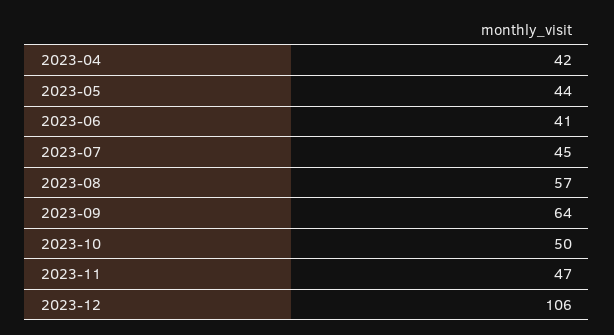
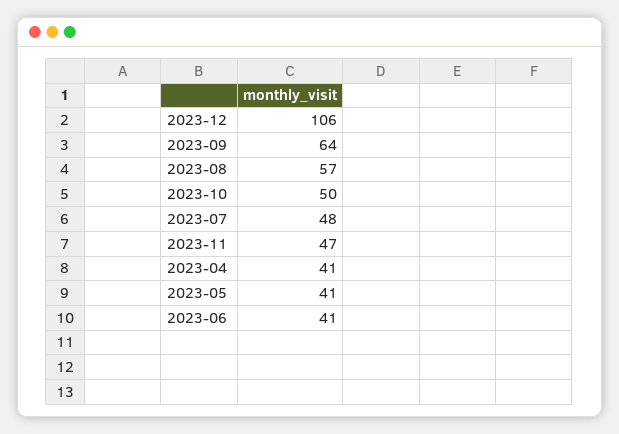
  {
-   "2023-04": 42,
+   "2023-04": 41,
-   "2023-05": 44,
+   "2023-05": 41,
    "2023-06": 41,
-   "2023-07": 45,
+   "2023-07": 48,
    "2023-08": 57,
    "2023-09": 64,
    "2023-10": 50,
    "2023-11": 47,
    "2023-12": 106
  }

